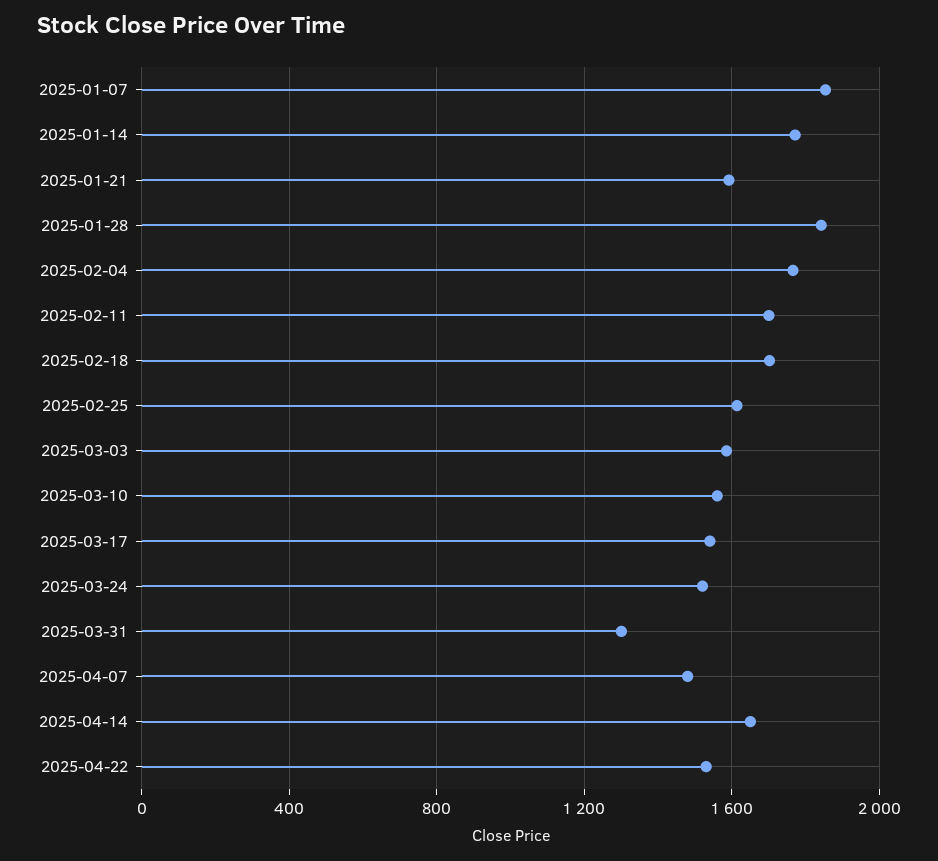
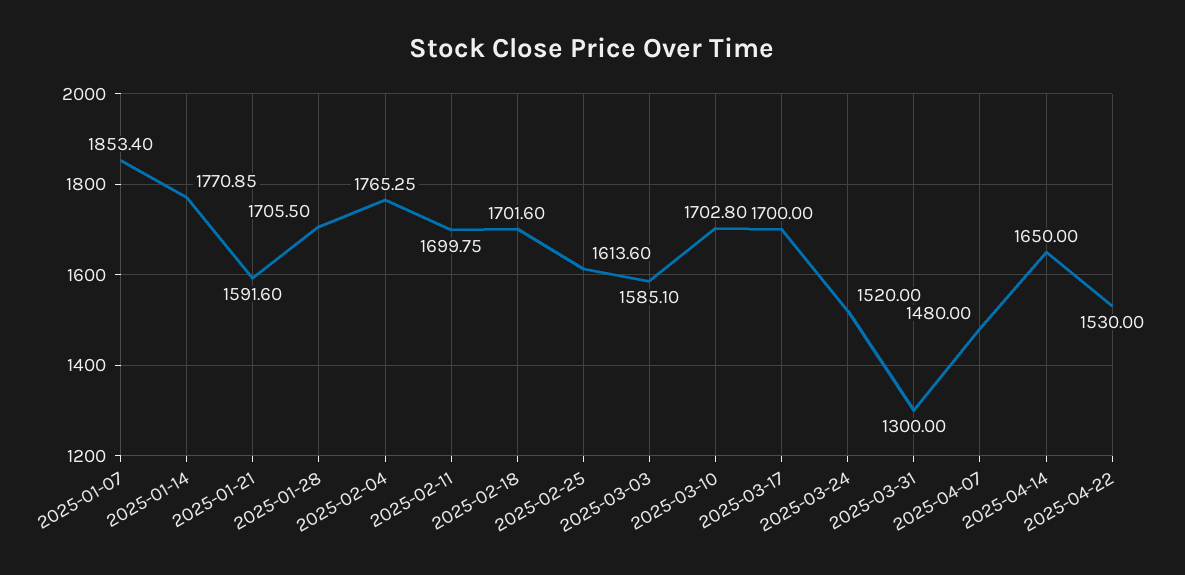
  {
    "2025-01-07": 1853.4,
    "2025-01-14": 1770.85,
    "2025-01-21": 1591.6,
-   "2025-01-28": 1850,
+   "2025-01-28": 1705.5,
    "2025-02-04": 1765.25,
    "2025-02-11": 1699.75,
    "2025-02-18": 1701.6,
    "2025-02-25": 1613.6,
    "2025-03-03": 1585.1,
-   "2025-03-10": 1550,
+   "2025-03-10": 1702.8,
-   "2025-03-17": 1550,
+   "2025-03-17": 1700,
    "2025-03-24": 1520,
    "2025-03-31": 1300,
    "2025-04-07": 1480,
    "2025-04-14": 1650,
    "2025-04-22": 1530
  }

